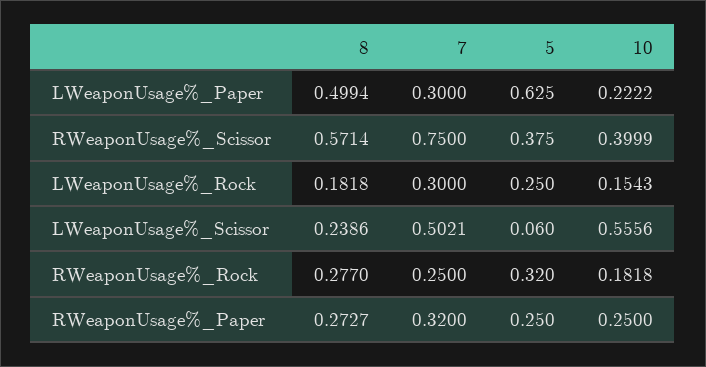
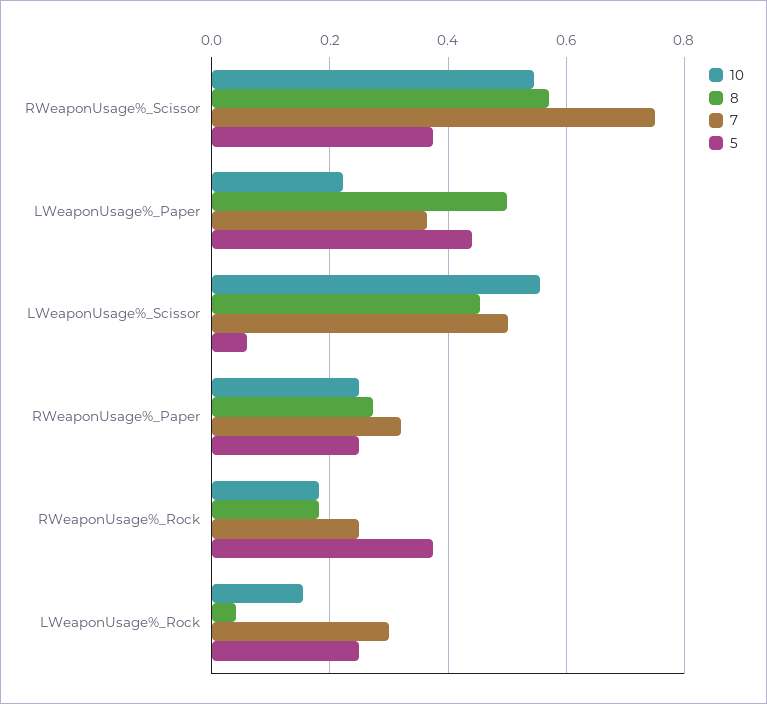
  {
    "8": {
      "LWeaponUsage%_Paper": 0.4994,
      "RWeaponUsage%_Scissor": 0.5714,
-     "LWeaponUsage%_Rock": 0.1818,
+     "LWeaponUsage%_Rock": 0.04,
-     "LWeaponUsage%_Scissor": 0.2386,
+     "LWeaponUsage%_Scissor": 0.46,
-     "RWeaponUsage%_Rock": 0.277,
+     "RWeaponUsage%_Rock": 0.18,
      "RWeaponUsage%_Paper": 0.2727
    },
    "7": {
-     "LWeaponUsage%_Paper": 0.3,
+     "LWeaponUsage%_Paper": 0.36,
      "RWeaponUsage%_Scissor": 0.75,
      "LWeaponUsage%_Rock": 0.3,
      "LWeaponUsage%_Scissor": 0.5021,
      "RWeaponUsage%_Rock": 0.25,
      "RWeaponUsage%_Paper": 0.32
    },
    "5": {
-     "LWeaponUsage%_Paper": 0.625,
+     "LWeaponUsage%_Paper": 0.44,
      "RWeaponUsage%_Scissor": 0.375,
      "LWeaponUsage%_Rock": 0.25,
      "LWeaponUsage%_Scissor": 0.06,
-     "RWeaponUsage%_Rock": 0.32,
+     "RWeaponUsage%_Rock": 0.38,
      "RWeaponUsage%_Paper": 0.25
    },
    "10": {
      "LWeaponUsage%_Paper": 0.2222,
-     "RWeaponUsage%_Scissor": 0.3999,
+     "RWeaponUsage%_Scissor": 0.54,
      "LWeaponUsage%_Rock": 0.1543,
      "LWeaponUsage%_Scissor": 0.5556,
      "RWeaponUsage%_Rock": 0.1818,
      "RWeaponUsage%_Paper": 0.25
    }
  }

